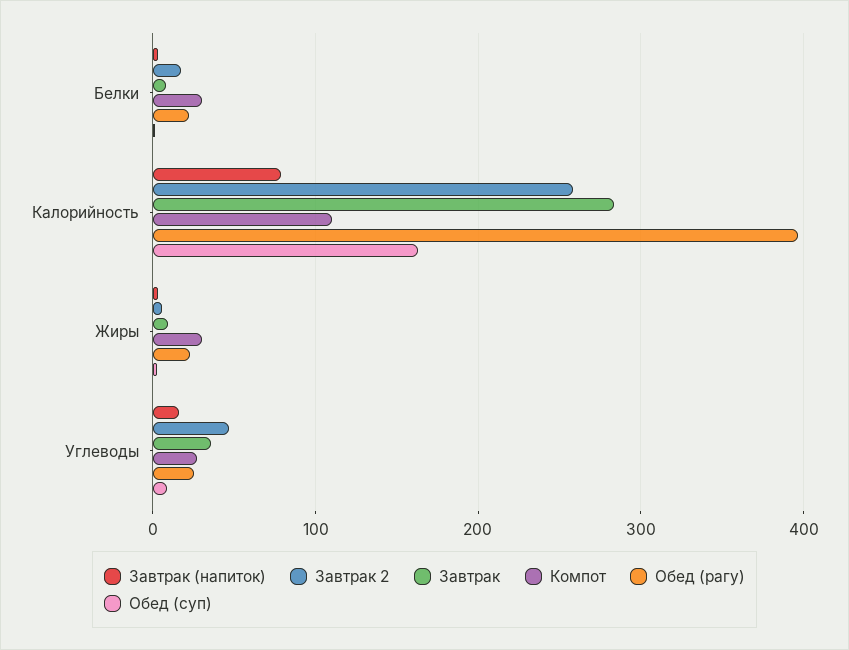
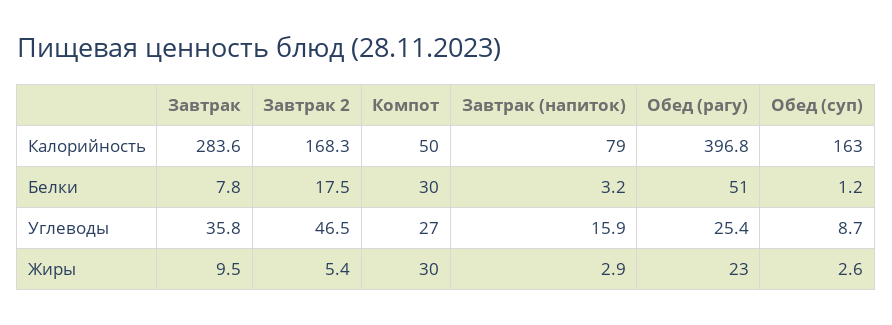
  {
    "Завтрак (напиток)": {
      "Белки": 3.2,
      "Калорийность": 79,
      "Жиры": 2.9,
      "Углеводы": 15.9
    },
    "Завтрак 2": {
      "Белки": 17.5,
-     "Калорийность": 260,
+     "Калорийность": 168.3,
      "Жиры": 5.4,
      "Углеводы": 46.5
    },
    "Завтрак": {
      "Белки": 7.8,
      "Калорийность": 283.6,
      "Жиры": 9.5,
      "Углеводы": 35.8
    },
    "Компот": {
      "Белки": 30,
-     "Калорийность": 110,
+     "Калорийность": 50,
      "Жиры": 30,
      "Углеводы": 27
    },
    "Обед (рагу)": {
-     "Белки": 20,
+     "Белки": 51,
      "Калорийность": 396.8,
      "Жиры": 23,
      "Углеводы": 25.4
    },
    "Обед (суп)": {
      "Белки": 1.2,
      "Калорийность": 163,
      "Жиры": 2.6,
      "Углеводы": 8.7
    }
  }

